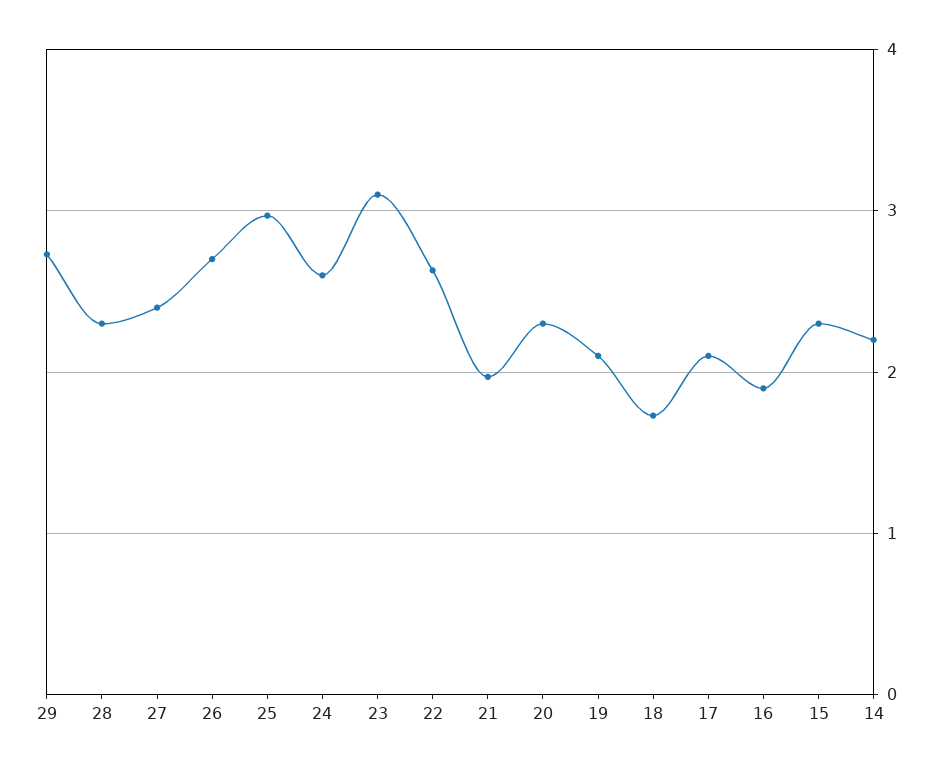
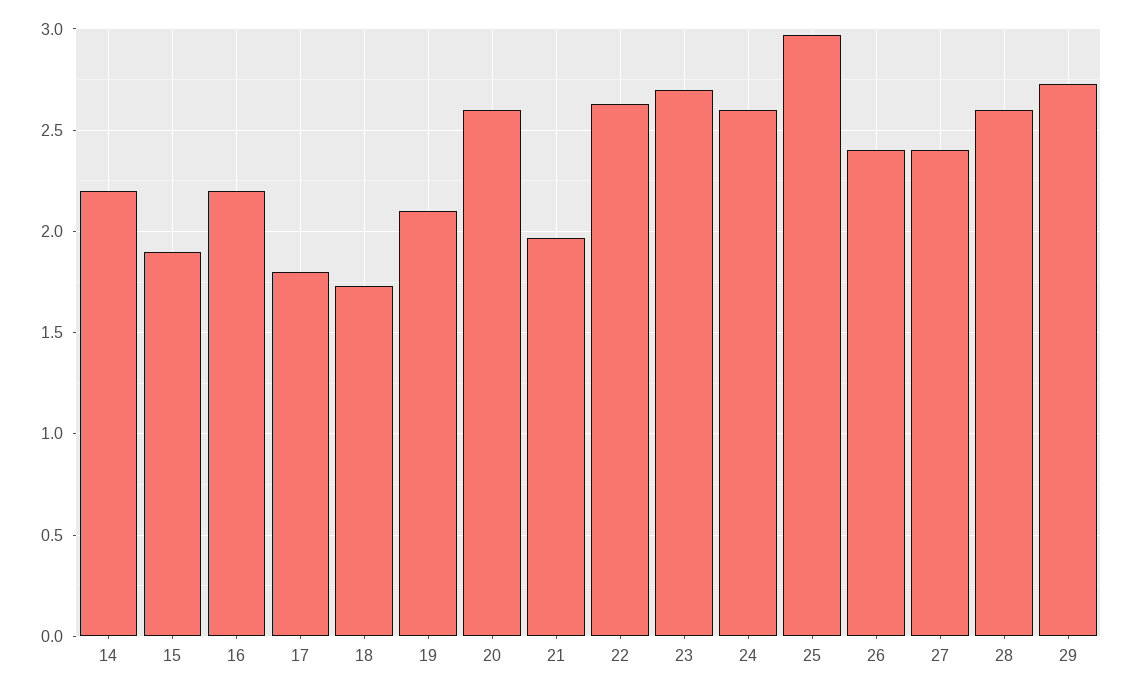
  {
    "29": 2.75,
-   "28": 2.3,
+   "28": 2.6,
    "27": 2.4,
-   "26": 2.7,
+   "26": 2.4,
    "25": 2.95,
    "24": 2.6,
-   "23": 3.1,
+   "23": 2.7,
    "22": 2.65,
    "21": 1.95,
-   "20": 2.3,
+   "20": 2.6,
    "19": 2.1,
    "18": 1.75,
-   "17": 2.1,
+   "17": 1.8,
-   "16": 1.9,
+   "16": 2.2,
-   "15": 2.3,
+   "15": 1.9,
    "14": 2.2
  }

